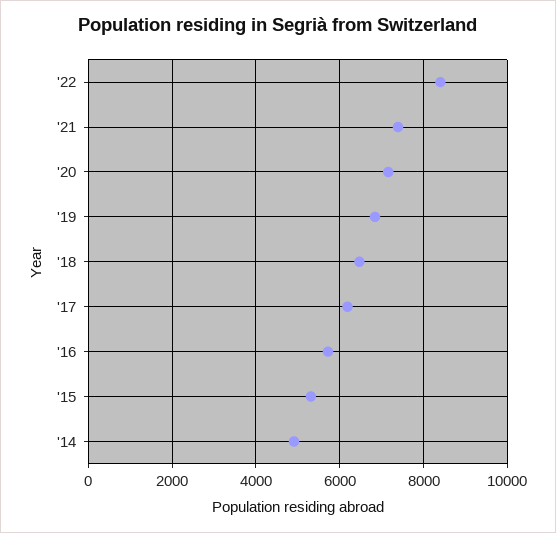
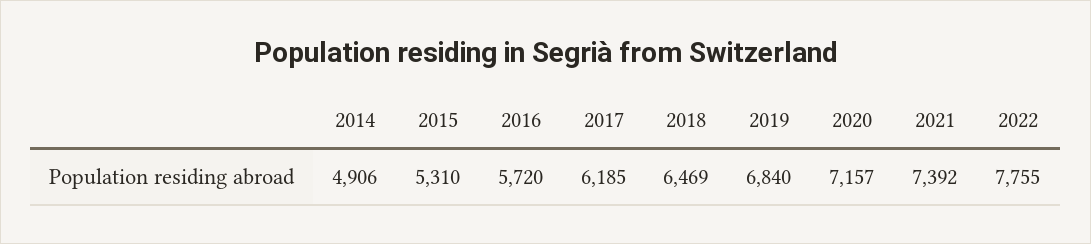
  {
-   "'22": 8400,
+   "'22": 7755,
    "'21": 7392,
    "'20": 7157,
    "'19": 6840,
    "'18": 6469,
    "'17": 6185,
    "'16": 5720,
    "'15": 5310,
    "'14": 4906
  }

